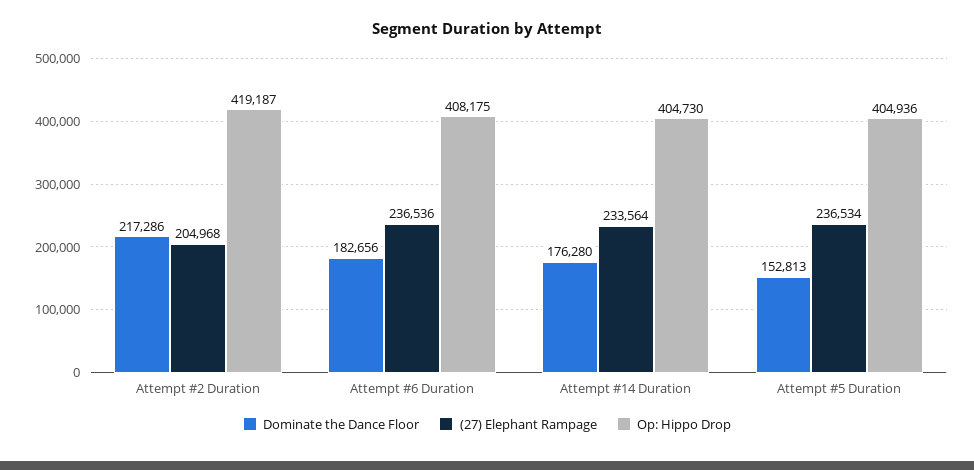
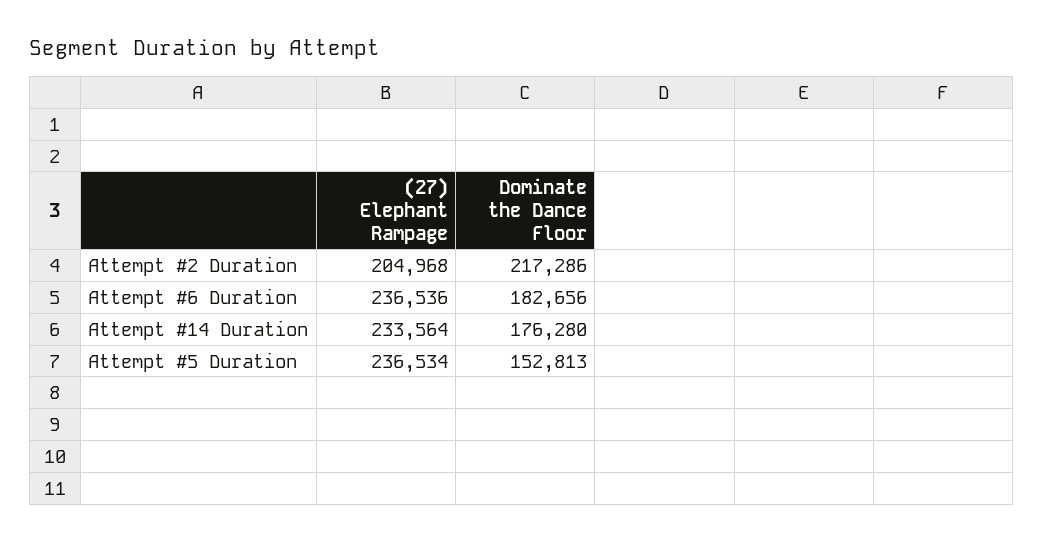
  {
    "Dominate the Dance Floor": {
      "Attempt #2 Duration": 217286,
      "Attempt #6 Duration": 182656,
      "Attempt #14 Duration": 176280,
      "Attempt #5 Duration": 152813
    },
    "(27) Elephant Rampage": {
      "Attempt #2 Duration": 204968,
      "Attempt #6 Duration": 236536,
      "Attempt #14 Duration": 233564,
      "Attempt #5 Duration": 236534
-   },
+   }
-   "Op: Hippo Drop": {
-     "Attempt #2 Duration": 419187,
-     "Attempt #6 Duration": 408175,
-     "Attempt #14 Duration": 404730,
-     "Attempt #5 Duration": 404936
-   }
  }

